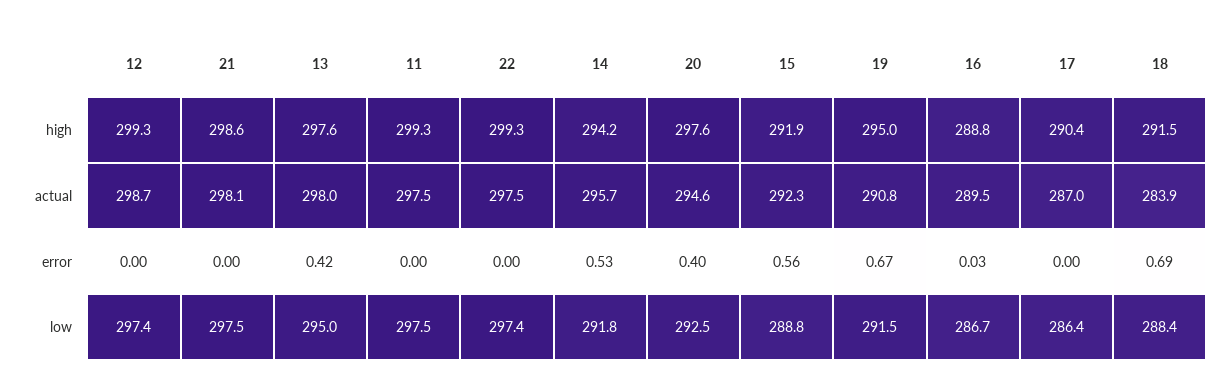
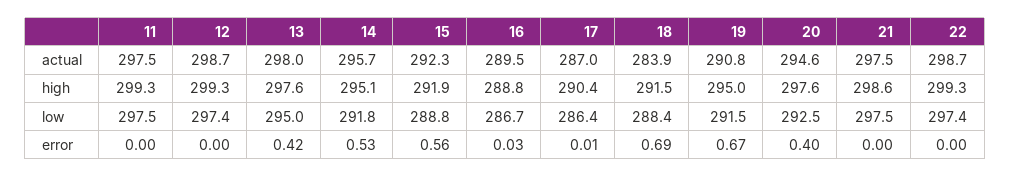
  {
    "12": {
      "high": 299.3,
      "actual": 298.7,
      "error": 0,
      "low": 297.4
    },
    "21": {
      "high": 298.6,
-     "actual": 298.1,
+     "actual": 297.5,
      "error": 0,
      "low": 297.5
    },
    "13": {
      "high": 297.6,
      "actual": 298,
      "error": 0.42,
      "low": 295
    },
    "11": {
      "high": 299.3,
      "actual": 297.5,
      "error": 0,
      "low": 297.5
    },
    "22": {
      "high": 299.3,
-     "actual": 297.5,
+     "actual": 298.7,
      "error": 0,
      "low": 297.4
    },
    "14": {
-     "high": 294.2,
+     "high": 295.1,
      "actual": 295.7,
      "error": 0.53,
      "low": 291.8
    },
    "20": {
      "high": 297.6,
      "actual": 294.6,
      "error": 0.4,
      "low": 292.5
    },
    "15": {
      "high": 291.9,
      "actual": 292.3,
      "error": 0.56,
      "low": 288.8
    },
    "19": {
      "high": 295,
      "actual": 290.8,
      "error": 0.67,
      "low": 291.5
    },
    "16": {
      "high": 288.8,
      "actual": 289.5,
      "error": 0.03,
      "low": 286.7
    },
    "17": {
      "high": 290.4,
      "actual": 287,
-     "error": 0,
+     "error": 0.01,
      "low": 286.4
    },
    "18": {
      "high": 291.5,
      "actual": 283.9,
      "error": 0.69,
      "low": 288.4
    }
  }

